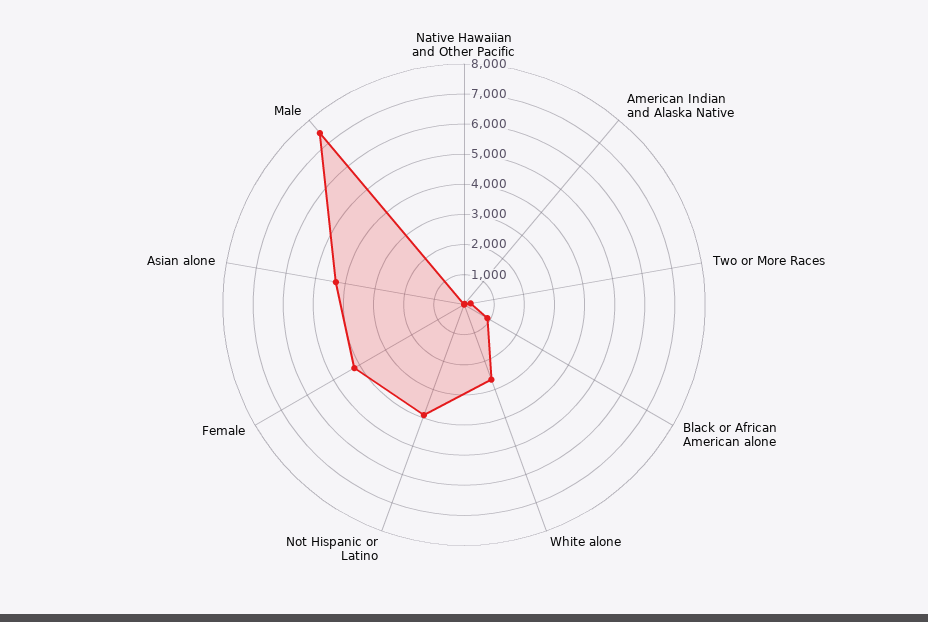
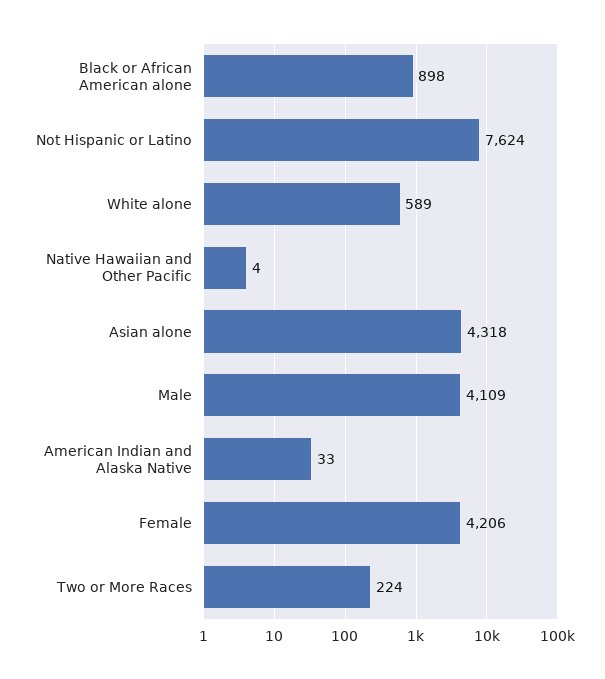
  {
    "Native Hawaiian and Other Pacific": 4,
    "American Indian and Alaska Native": 33,
    "Two or More Races": 224,
    "Black or African American alone": 898,
-   "White alone": 2500,
+   "White alone": 589,
-   "Not Hispanic or Latino": 4000,
+   "Not Hispanic or Latino": 7624,
    "Female": 4206,
    "Asian alone": 4318,
-   "Male": 7500
+   "Male": 4109
  }

